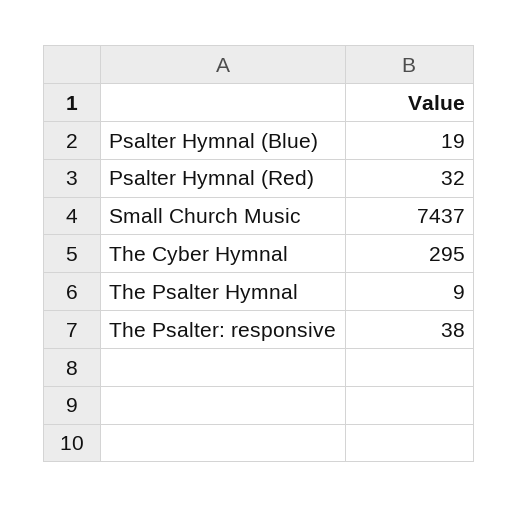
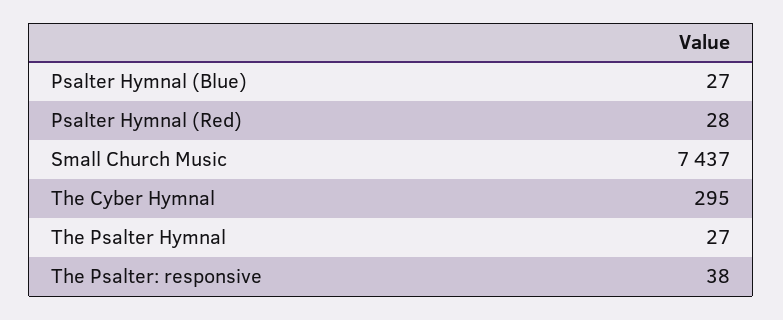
  {
-   "Psalter Hymnal (Blue)": 19,
+   "Psalter Hymnal (Blue)": 27,
-   "Psalter Hymnal (Red)": 32,
+   "Psalter Hymnal (Red)": 28,
    "Small Church Music": 7437,
    "The Cyber Hymnal": 295,
-   "The Psalter Hymnal": 9,
+   "The Psalter Hymnal": 27,
    "The Psalter: responsive": 38
  }

